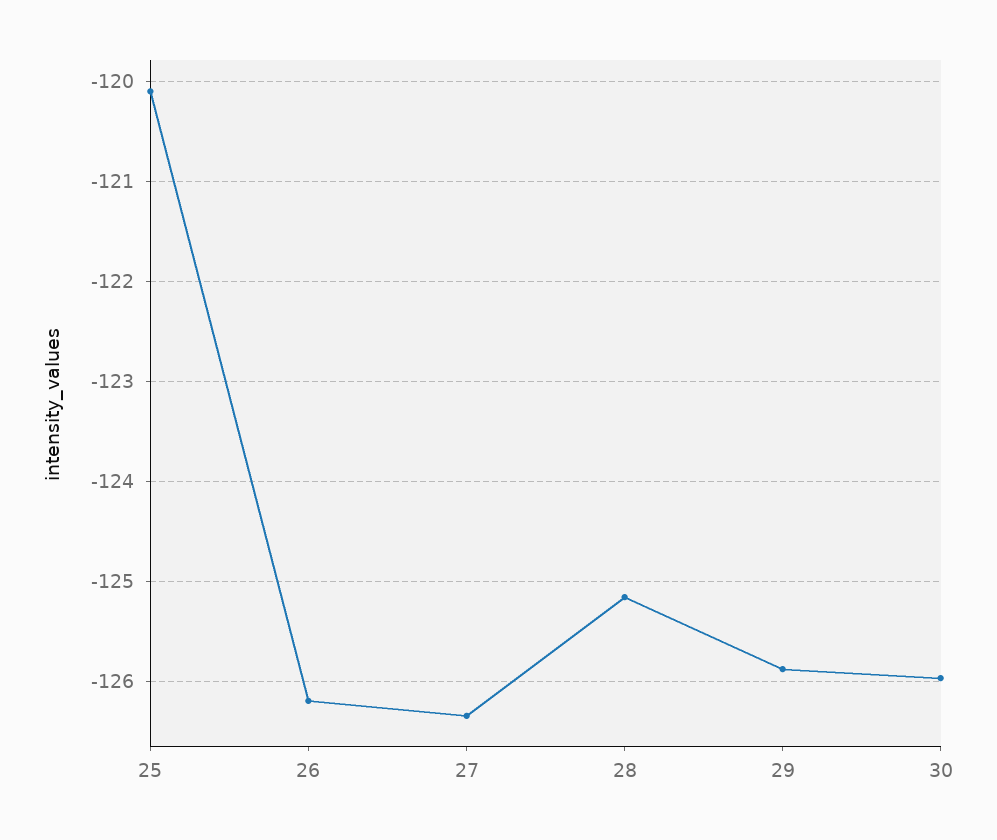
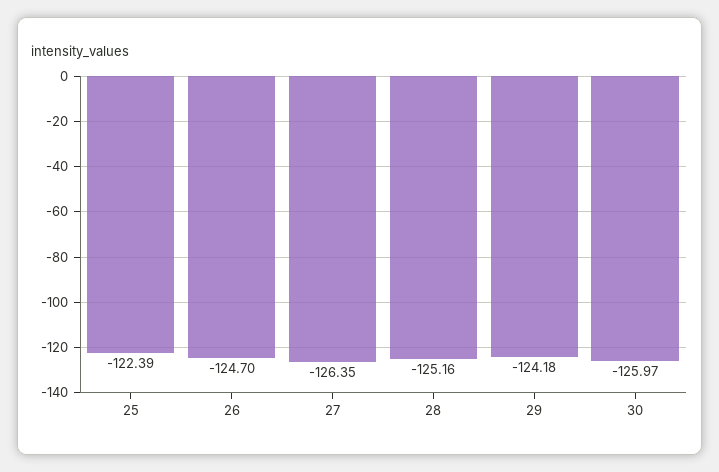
  {
-   "25": -120.1,
+   "25": -122.39,
-   "26": -126.2,
+   "26": -124.7,
    "27": -126.35,
    "28": -125.16,
-   "29": -125.9,
+   "29": -124.18,
    "30": -125.97
  }

